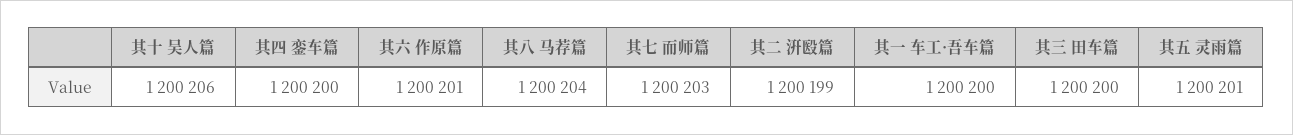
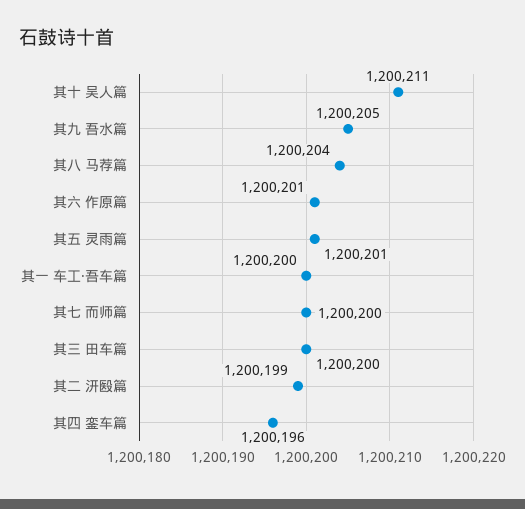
  {
-   "其十 吴人篇": 1200206,
+   "其十 吴人篇": 1200211,
-   "其四 銮车篇": 1200200,
+   "其四 銮车篇": 1200196,
    "其六 作原篇": 1200201,
    "其八 马荐篇": 1200204,
-   "其七 而师篇": 1200203,
+   "其七 而师篇": 1200200,
    "其二 汧殹篇": 1200199,
    "其一 车工·吾车篇": 1200200,
    "其三 田车篇": 1200200,
-   "其五 灵雨篇": 1200201
+   "其五 灵雨篇": 1200201,
+   "其九 吾水篇": 1200205
  }

